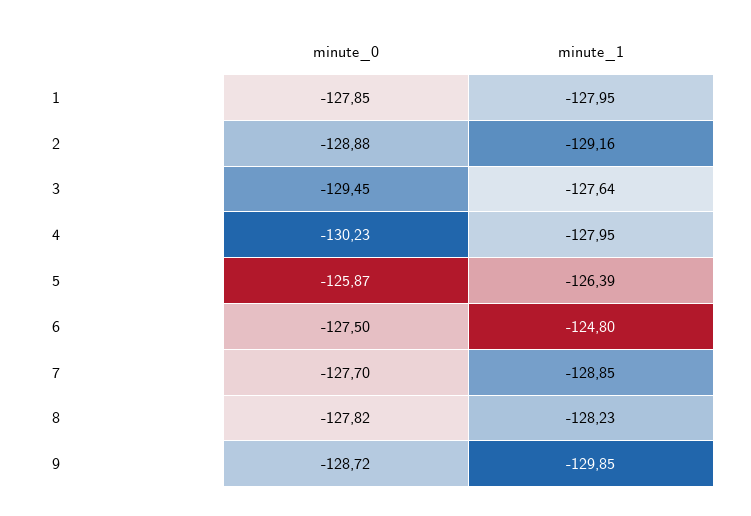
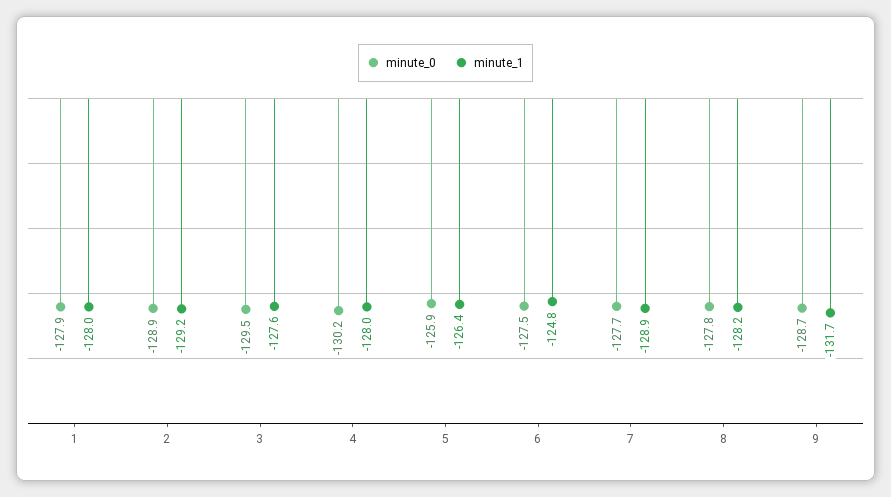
  {
    "minute_0": {
      "1": -127.85,
      "2": -128.88,
      "3": -129.45,
      "4": -130.23,
      "5": -125.87,
      "6": -127.5,
      "7": -127.7,
      "8": -127.82,
      "9": -128.72
    },
    "minute_1": {
      "1": -127.95,
      "2": -129.16,
      "3": -127.64,
      "4": -127.95,
      "5": -126.39,
      "6": -124.8,
      "7": -128.85,
      "8": -128.23,
-     "9": -129.85
+     "9": -131.7
    }
  }

